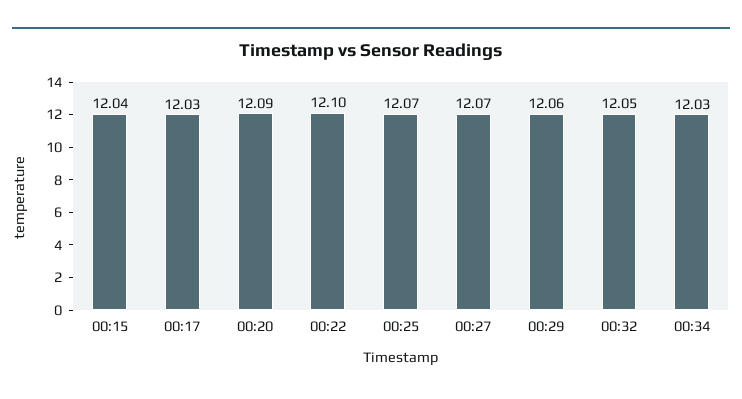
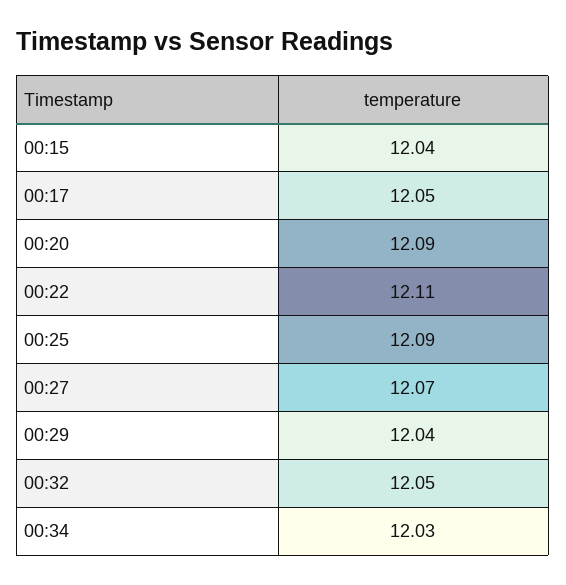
  {
    "00:15": 12.04,
-   "00:17": 12.03,
+   "00:17": 12.05,
    "00:20": 12.09,
-   "00:22": 12.1,
+   "00:22": 12.11,
-   "00:25": 12.07,
+   "00:25": 12.09,
    "00:27": 12.07,
-   "00:29": 12.06,
+   "00:29": 12.04,
    "00:32": 12.05,
    "00:34": 12.03
  }

